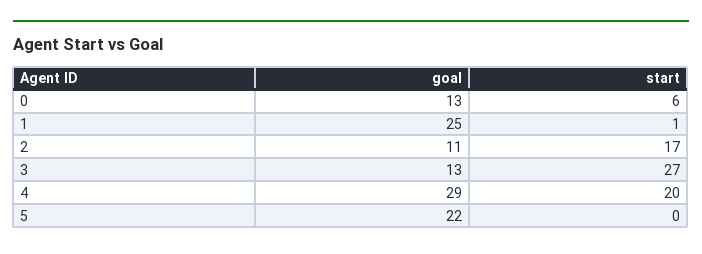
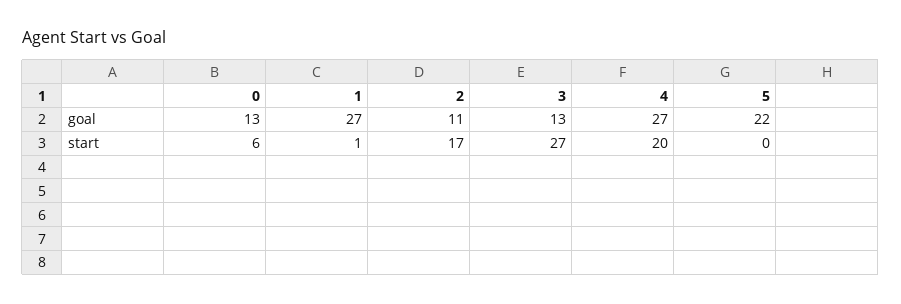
  {
    "goal": {
      "0": 13,
-     "1": 25,
+     "1": 27,
      "2": 11,
      "3": 13,
-     "4": 29,
+     "4": 27,
      "5": 22
    },
    "start": {
      "0": 6,
      "1": 1,
      "2": 17,
      "3": 27,
      "4": 20,
      "5": 0
    }
  }

